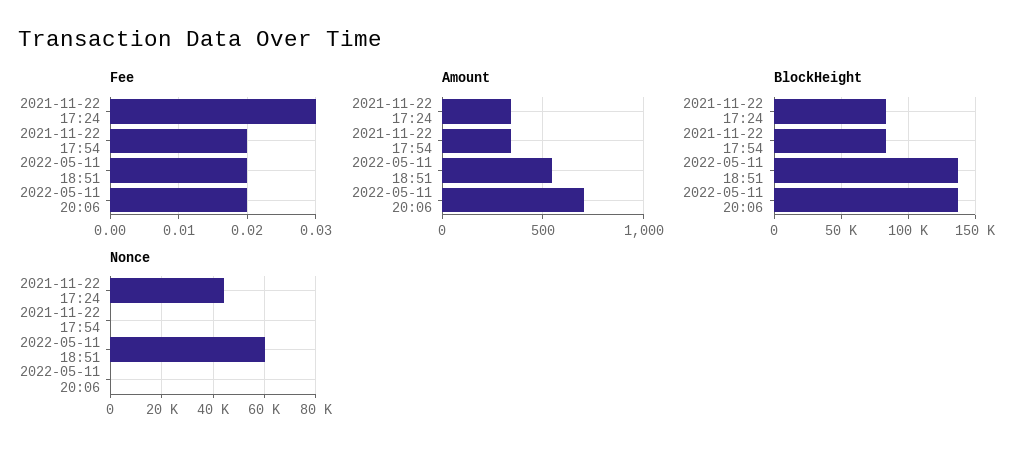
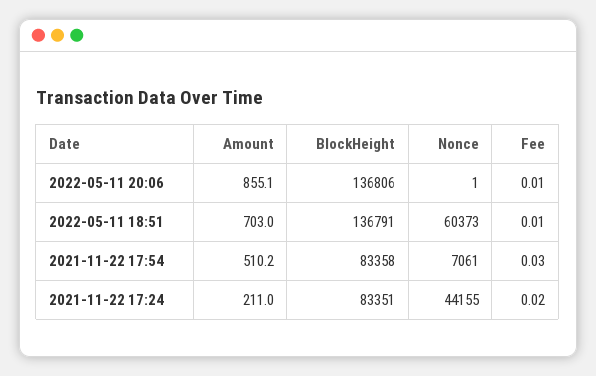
  {
    "Fee": {
-     "2021-11-22 17:24": 0.03,
+     "2021-11-22 17:24": 0.02,
-     "2021-11-22 17:54": 0.02,
+     "2021-11-22 17:54": 0.03,
-     "2022-05-11 18:51": 0.02,
+     "2022-05-11 18:51": 0.01,
-     "2022-05-11 20:06": 0.02
+     "2022-05-11 20:06": 0.01
    },
    "Amount": {
-     "2021-11-22 17:24": 350,
+     "2021-11-22 17:24": 211,
-     "2021-11-22 17:54": 350,
+     "2021-11-22 17:54": 510.2,
-     "2022-05-11 18:51": 550,
+     "2022-05-11 18:51": 703,
-     "2022-05-11 20:06": 700
+     "2022-05-11 20:06": 855.1
    },
    "BlockHeight": {
      "2021-11-22 17:24": 83351,
      "2021-11-22 17:54": 83358,
      "2022-05-11 18:51": 136791,
      "2022-05-11 20:06": 136806
    },
    "Nonce": {
      "2021-11-22 17:24": 44155,
-     "2021-11-22 17:54": 0,
+     "2021-11-22 17:54": 7061,
      "2022-05-11 18:51": 60373,
      "2022-05-11 20:06": 1
    }
  }

